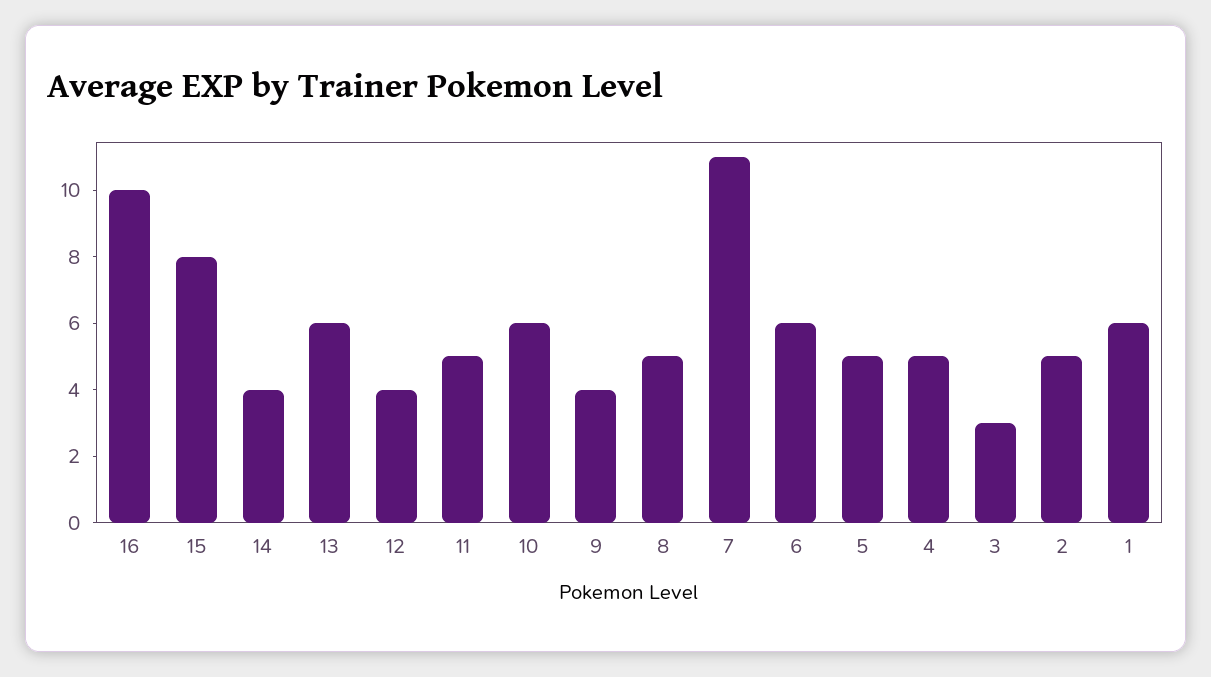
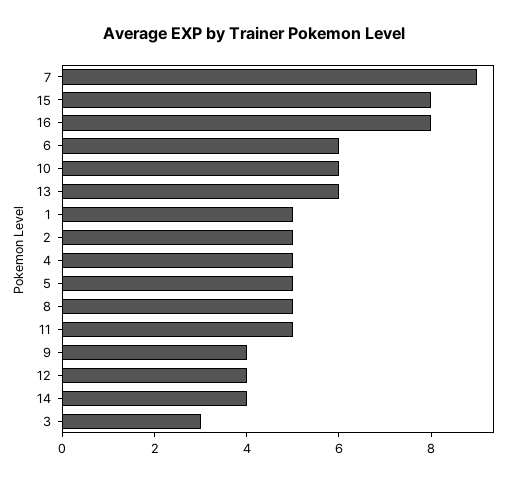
  {
-   "16": 10,
+   "16": 8,
    "15": 8,
    "14": 4,
    "13": 6,
    "12": 4,
    "11": 5,
    "10": 6,
    "9": 4,
    "8": 5,
-   "7": 11,
+   "7": 9,
    "6": 6,
    "5": 5,
    "4": 5,
    "3": 3,
    "2": 5,
-   "1": 6
+   "1": 5
  }

